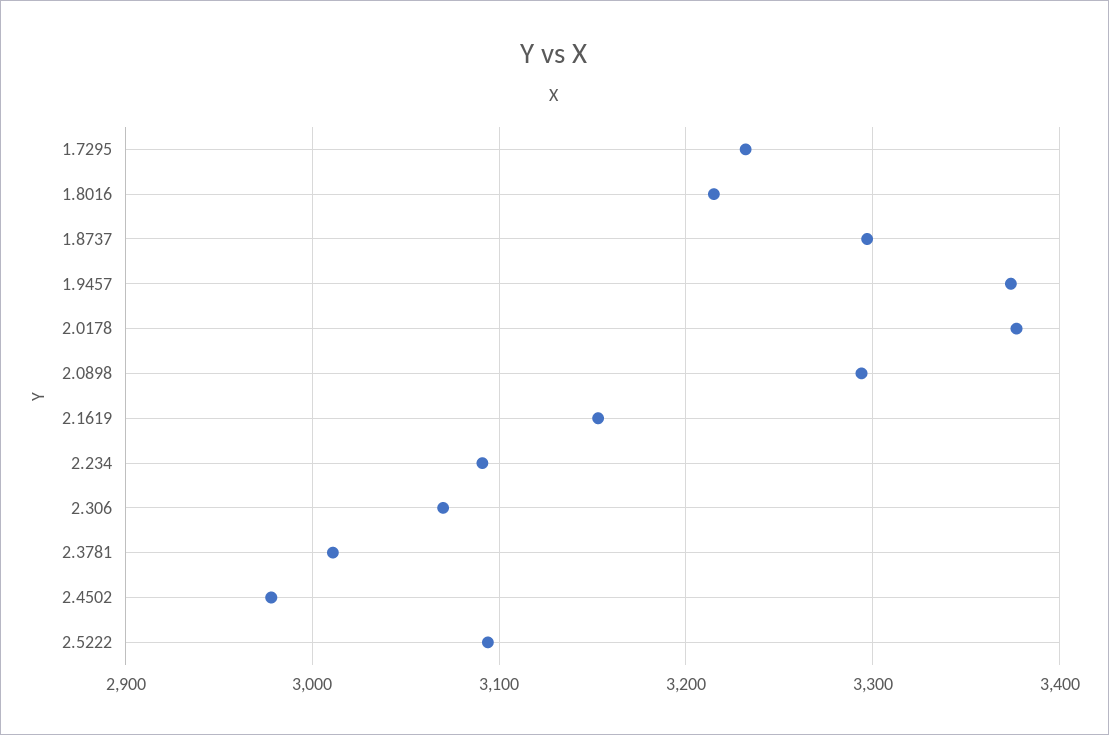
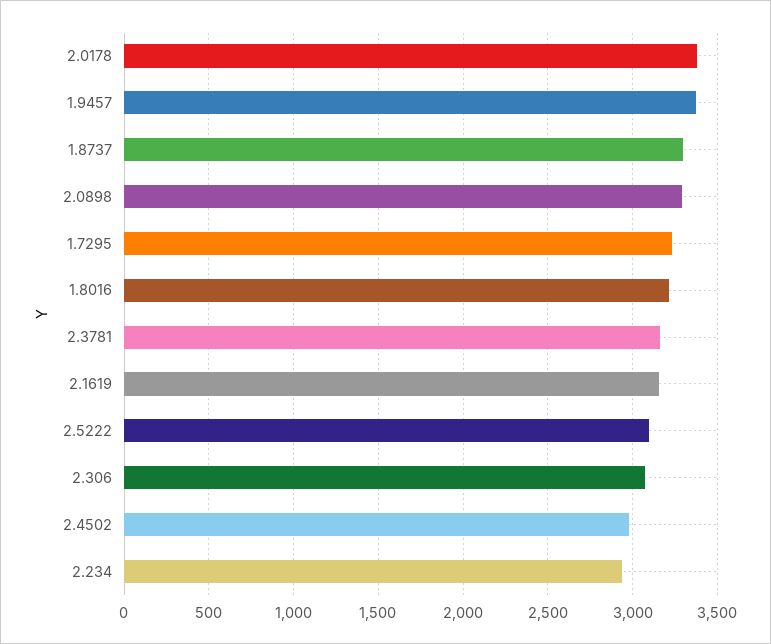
  {
    "1.7295": 3230,
    "1.8016": 3220,
    "1.8737": 3300,
    "1.9457": 3370,
    "2.0178": 3380,
    "2.0898": 3290,
    "2.1619": 3150,
-   "2.234": 3090,
+   "2.234": 2950,
    "2.306": 3070,
-   "2.3781": 3010,
+   "2.3781": 3150,
    "2.4502": 2980,
    "2.5222": 3090
  }

